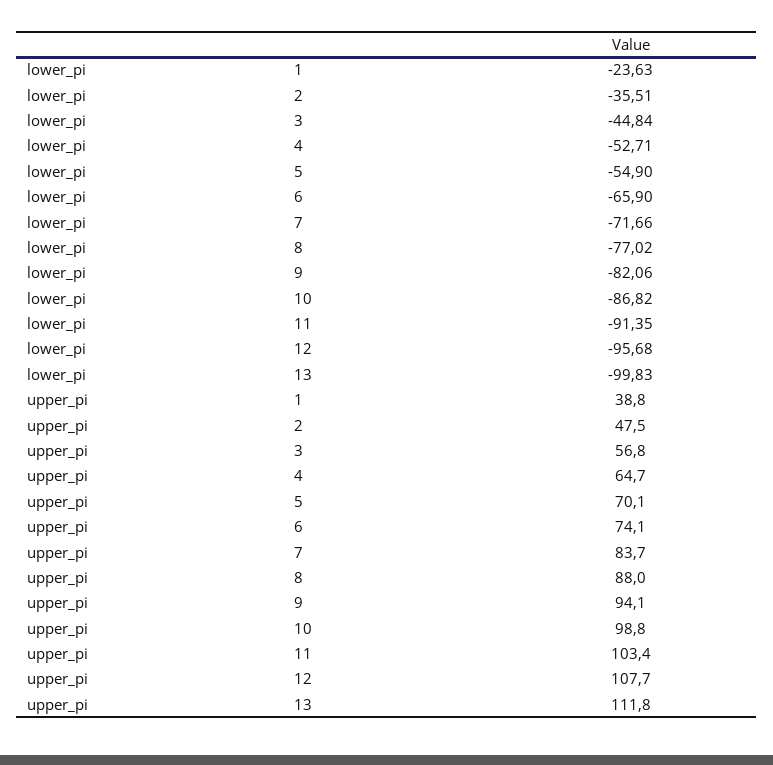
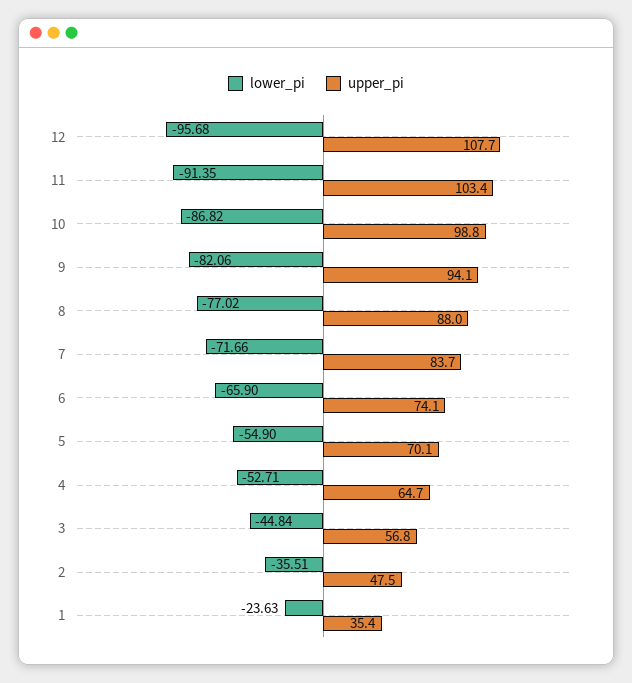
  {
    "lower_pi": {
      "1": -23.63,
      "2": -35.51,
      "3": -44.84,
      "4": -52.71,
      "5": -54.9,
      "6": -65.9,
      "7": -71.66,
      "8": -77.02,
      "9": -82.06,
      "10": -86.82,
      "11": -91.35,
-     "12": -95.68,
+     "12": -95.68
-     "13": -99.83
    },
    "upper_pi": {
-     "1": 38.8,
+     "1": 35.4,
      "2": 47.5,
      "3": 56.8,
      "4": 64.7,
      "5": 70.1,
      "6": 74.1,
      "7": 83.7,
      "8": 88,
      "9": 94.1,
      "10": 98.8,
      "11": 103.4,
-     "12": 107.7,
+     "12": 107.7
-     "13": 111.8
    }
  }

